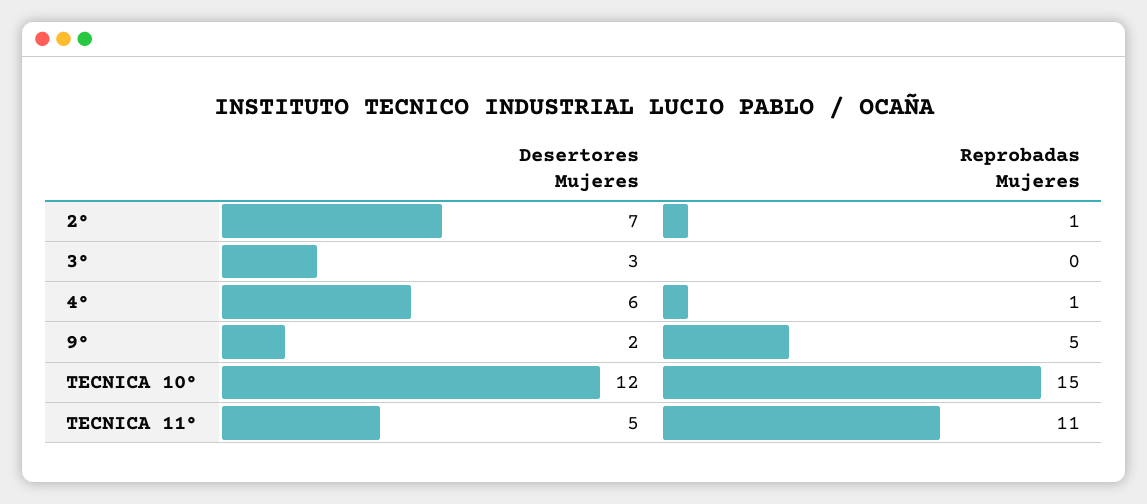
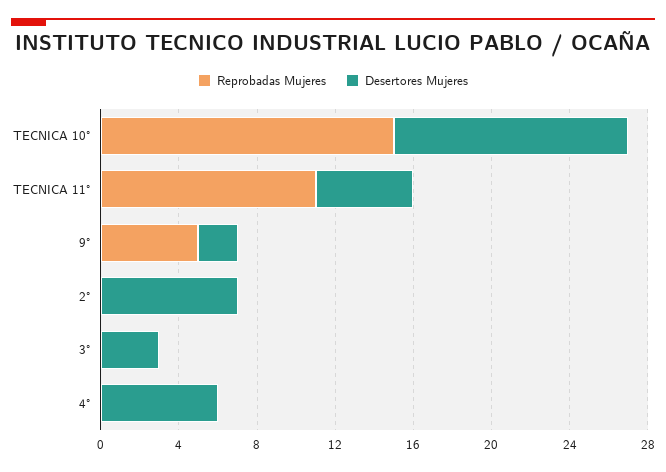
  {
    "Desertores Mujeres": {
      "2°": 7,
      "3°": 3,
      "4°": 6,
      "9°": 2,
      "TECNICA 10°": 12,
      "TECNICA 11°": 5
    },
    "Reprobadas Mujeres": {
-     "2°": 1,
+     "2°": 0,
      "3°": 0,
-     "4°": 1,
+     "4°": 0,
      "9°": 5,
      "TECNICA 10°": 15,
      "TECNICA 11°": 11
    }
  }

